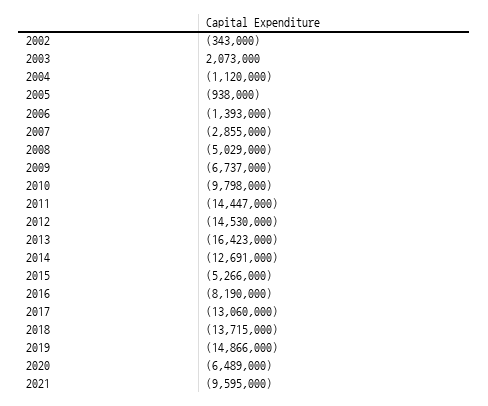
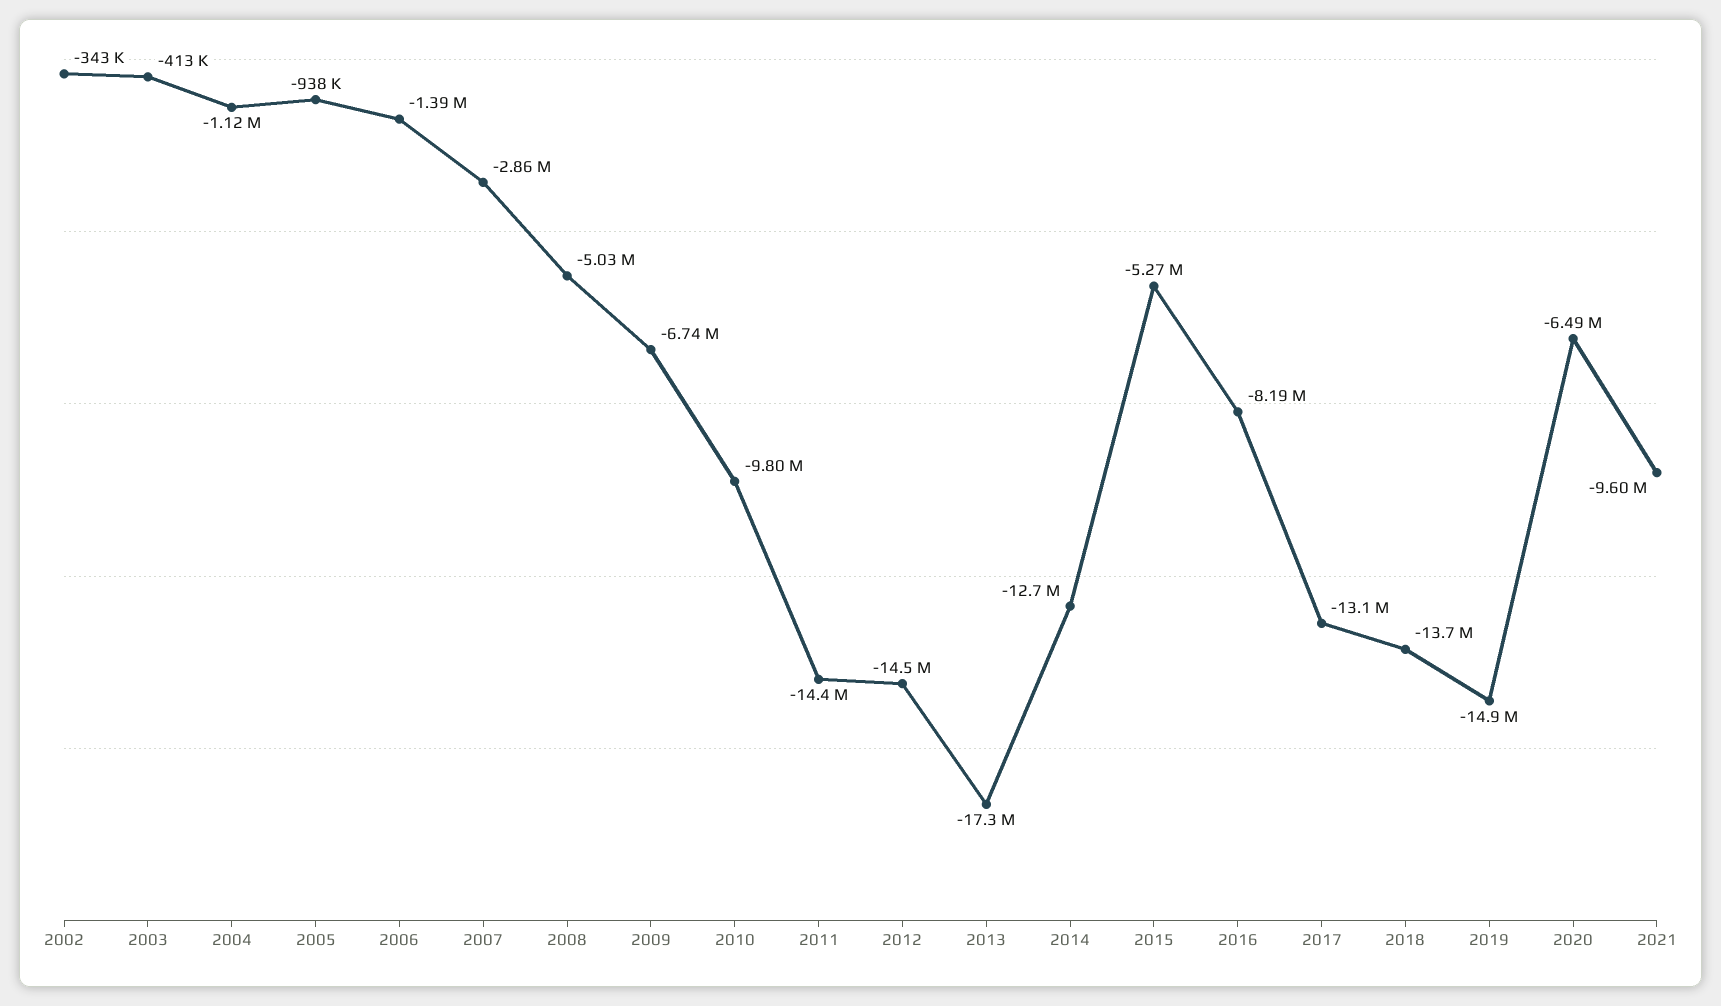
  {
    "2002": -343000,
-   "2003": 2073000,
+   "2003": -413000,
    "2004": -1120000,
    "2005": -938000,
    "2006": -1393000,
    "2007": -2855000,
    "2008": -5029000,
    "2009": -6737000,
    "2010": -9798000,
    "2011": -14447000,
    "2012": -14530000,
-   "2013": -16423000,
+   "2013": -17300000,
    "2014": -12691000,
    "2015": -5266000,
    "2016": -8190000,
    "2017": -13060000,
    "2018": -13715000,
    "2019": -14866000,
    "2020": -6489000,
    "2021": -9595000
  }

